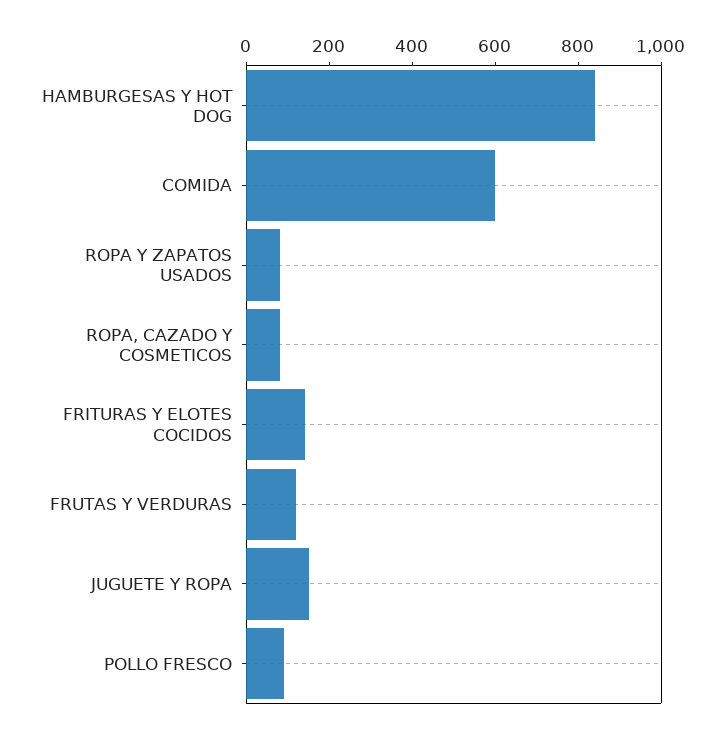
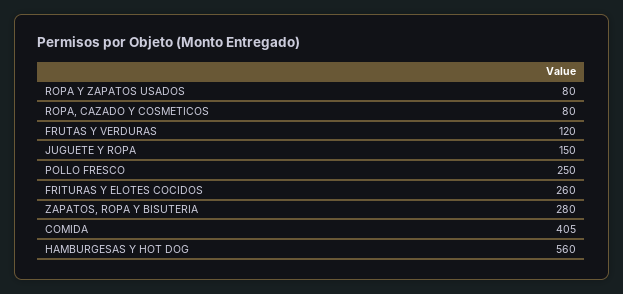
  {
-   "HAMBURGESAS Y HOT DOG": 850,
+   "HAMBURGESAS Y HOT DOG": 560,
-   "COMIDA": 600,
+   "COMIDA": 405,
    "ROPA Y ZAPATOS USADOS": 80,
    "ROPA, CAZADO Y COSMETICOS": 80,
-   "FRITURAS Y ELOTES COCIDOS": 150,
+   "FRITURAS Y ELOTES COCIDOS": 260,
    "FRUTAS Y VERDURAS": 120,
    "JUGUETE Y ROPA": 150,
-   "POLLO FRESCO": 100
+   "POLLO FRESCO": 250,
+   "ZAPATOS, ROPA Y BISUTERIA": 280
  }

